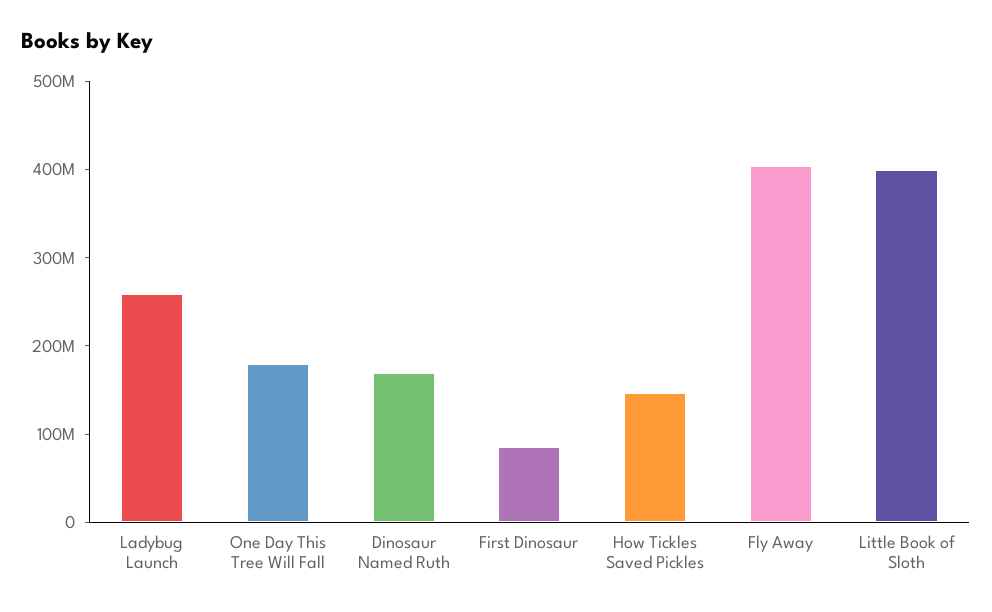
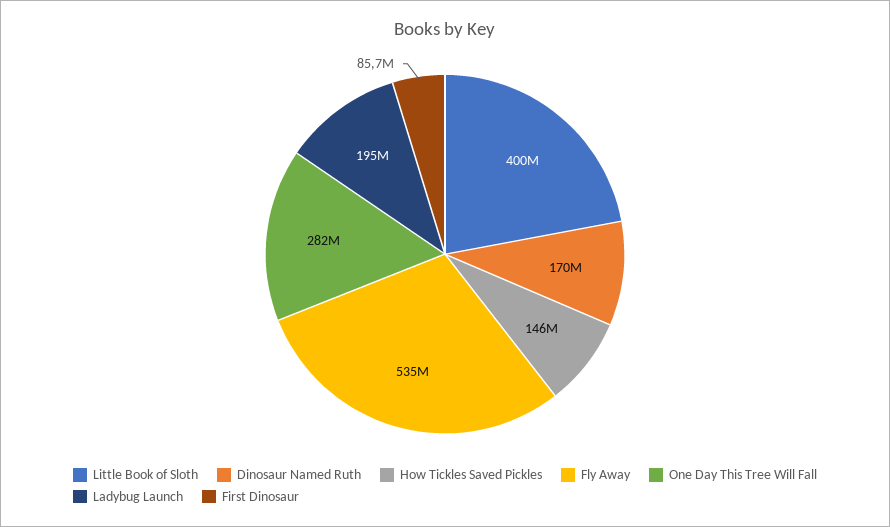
  {
-   "Ladybug Launch": 260000000,
+   "Ladybug Launch": 195000000,
-   "One Day This Tree Will Fall": 180000000,
+   "One Day This Tree Will Fall": 282000000,
    "Dinosaur Named Ruth": 170000000,
    "First Dinosaur": 85700000,
    "How Tickles Saved Pickles": 146000000,
-   "Fly Away": 400000000,
+   "Fly Away": 535000000,
    "Little Book of Sloth": 400000000
  }

